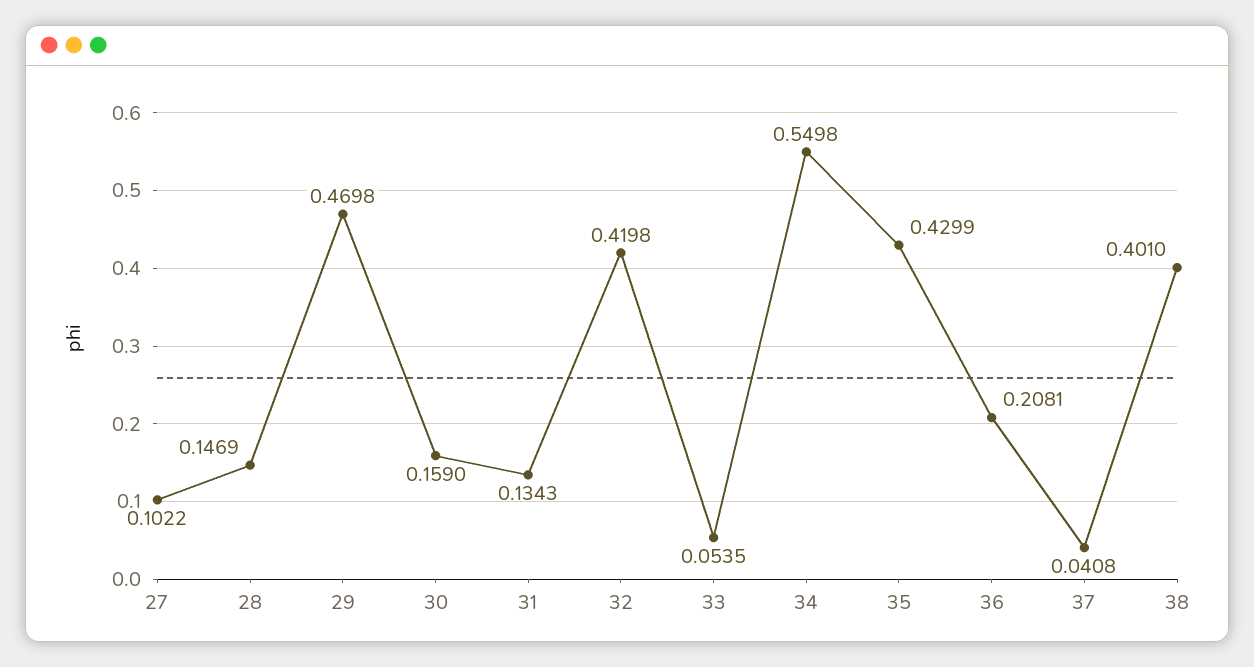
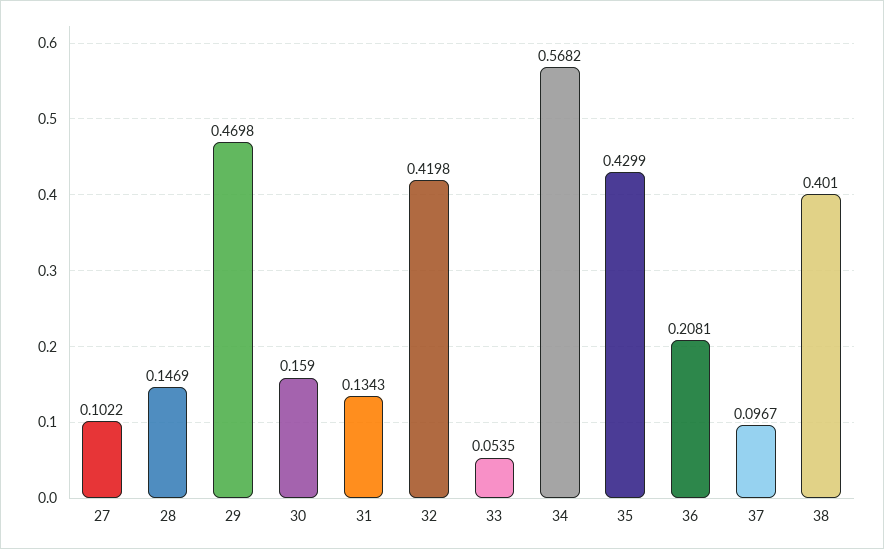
  {
    "27": 0.1022,
    "28": 0.1469,
    "29": 0.4698,
    "30": 0.159,
    "31": 0.1343,
    "32": 0.4198,
    "33": 0.0535,
-   "34": 0.5498,
+   "34": 0.5682,
    "35": 0.4299,
    "36": 0.2081,
-   "37": 0.0408,
+   "37": 0.0967,
    "38": 0.401
  }

